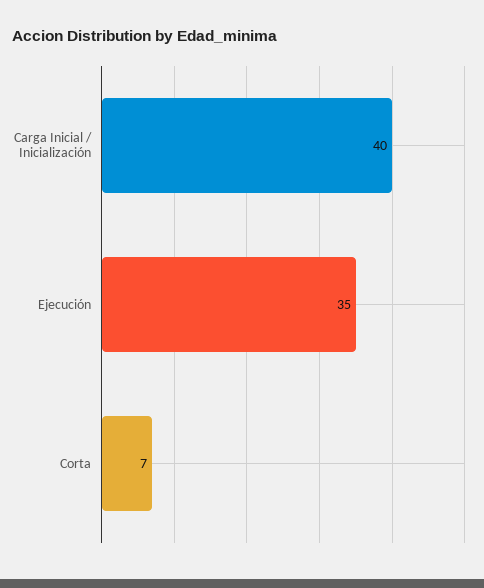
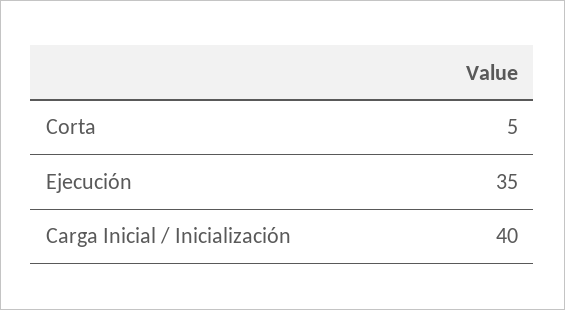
  {
    "Carga Inicial / Inicialización": 40,
    "Ejecución": 35,
-   "Corta": 7
+   "Corta": 5
  }

